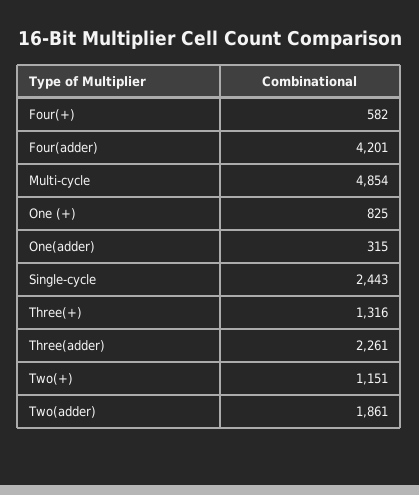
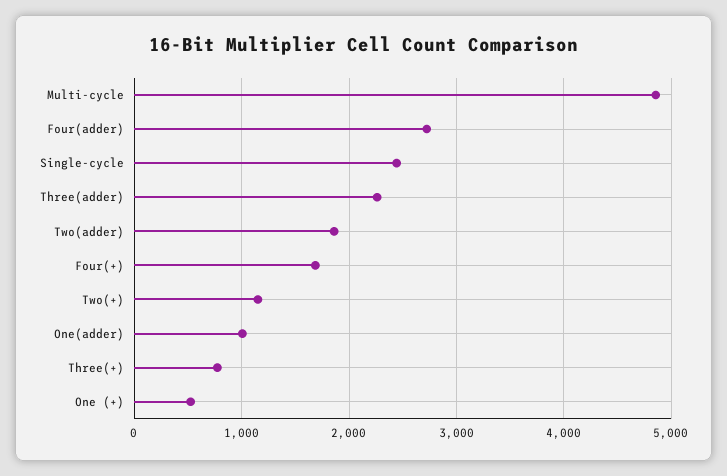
  {
-   "Four(+)": 582,
+   "Four(+)": 1700,
-   "Four(adder)": 4201,
+   "Four(adder)": 2700,
    "Multi-cycle": 4854,
-   "One (+)": 825,
+   "One (+)": 500,
-   "One(adder)": 315,
+   "One(adder)": 1000,
    "Single-cycle": 2443,
-   "Three(+)": 1316,
+   "Three(+)": 800,
    "Three(adder)": 2261,
    "Two(+)": 1151,
    "Two(adder)": 1861
  }

